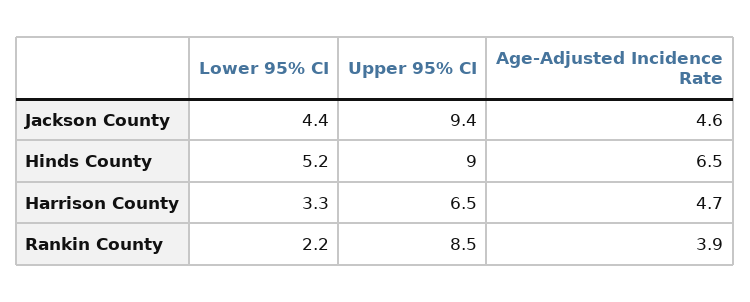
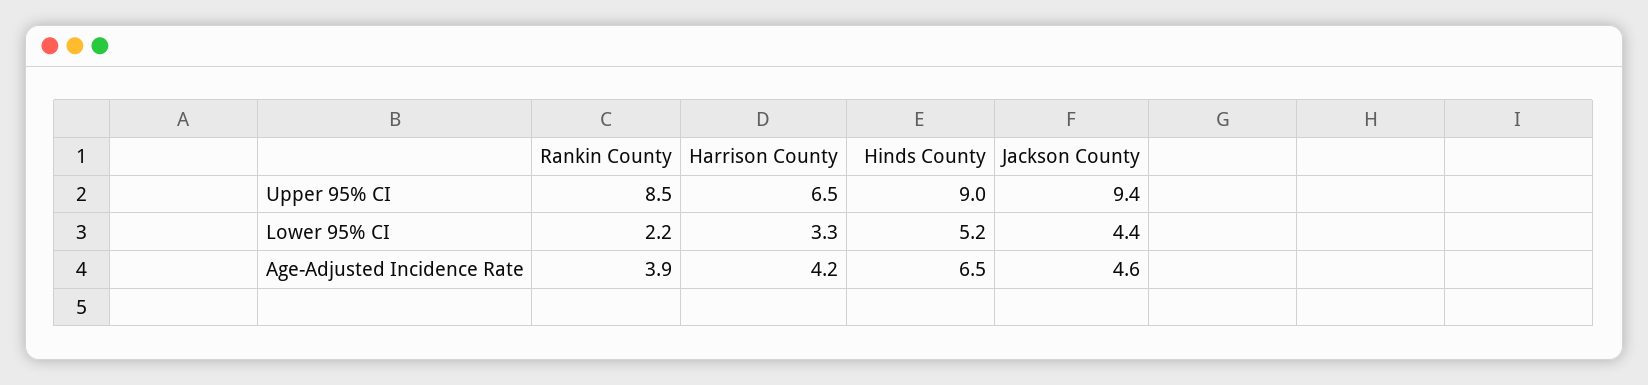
  {
    "Lower 95% CI": {
      "Jackson County": 4.4,
      "Hinds County": 5.2,
      "Harrison County": 3.3,
      "Rankin County": 2.2
    },
    "Upper 95% CI": {
      "Jackson County": 9.4,
      "Hinds County": 9,
      "Harrison County": 6.5,
      "Rankin County": 8.5
    },
    "Age-Adjusted Incidence Rate": {
      "Jackson County": 4.6,
      "Hinds County": 6.5,
-     "Harrison County": 4.7,
+     "Harrison County": 4.2,
      "Rankin County": 3.9
    }
  }

